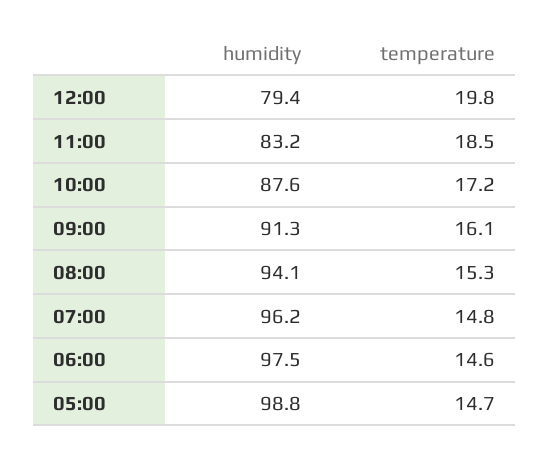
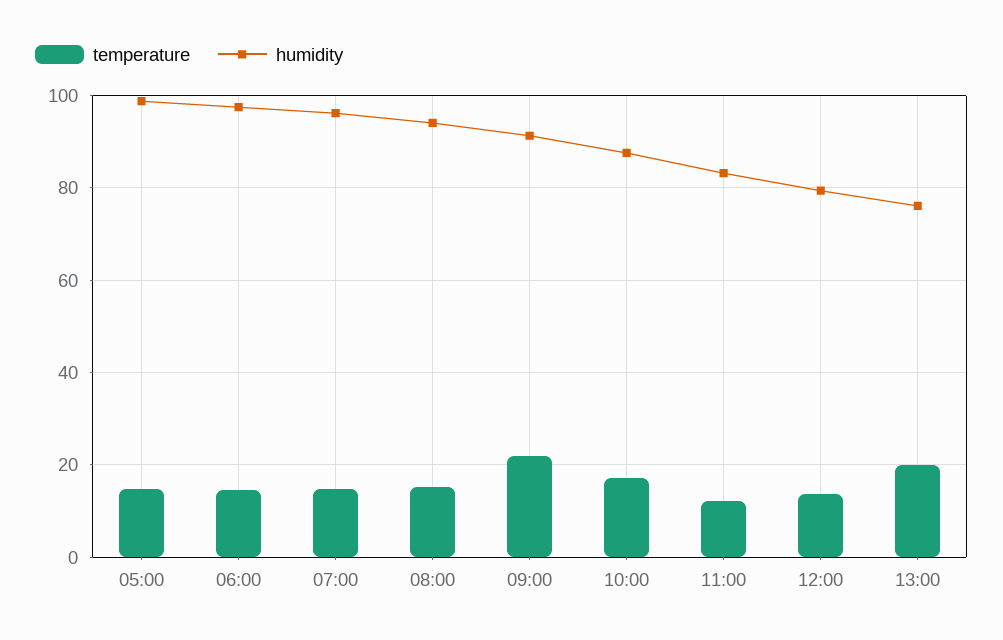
  {
    "humidity": {
      "12:00": 79.4,
      "11:00": 83.2,
      "10:00": 87.6,
      "09:00": 91.3,
      "08:00": 94.1,
      "07:00": 96.2,
      "06:00": 97.5,
-     "05:00": 98.8
+     "05:00": 98.8,
+     "13:00": 76
    },
    "temperature": {
-     "12:00": 19.8,
+     "12:00": 14,
-     "11:00": 18.5,
+     "11:00": 12,
      "10:00": 17.2,
-     "09:00": 16.1,
+     "09:00": 22,
      "08:00": 15.3,
      "07:00": 14.8,
      "06:00": 14.6,
-     "05:00": 14.7
+     "05:00": 14.7,
+     "13:00": 20
    }
  }

